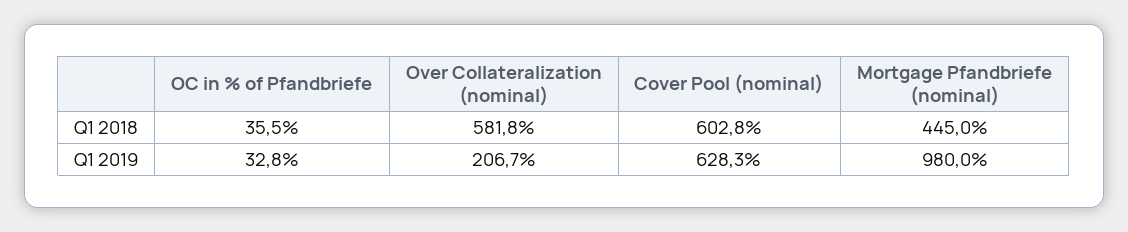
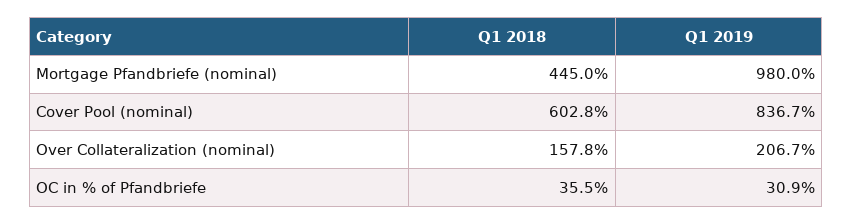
  {
    "OC in % of Pfandbriefe": {
      "Q1 2018": 35.5,
-     "Q1 2019": 32.8
+     "Q1 2019": 30.9
    },
    "Over Collateralization (nominal)": {
-     "Q1 2018": 581.8,
+     "Q1 2018": 157.8,
      "Q1 2019": 206.7
    },
    "Cover Pool (nominal)": {
      "Q1 2018": 602.8,
-     "Q1 2019": 628.3
+     "Q1 2019": 836.7
    },
    "Mortgage Pfandbriefe (nominal)": {
      "Q1 2018": 445,
      "Q1 2019": 980
    }
  }

